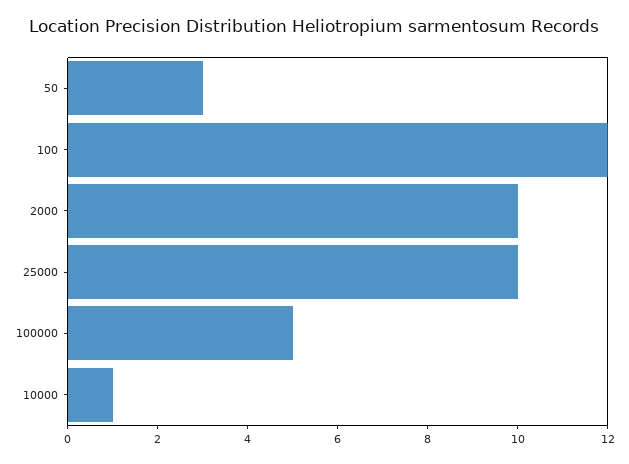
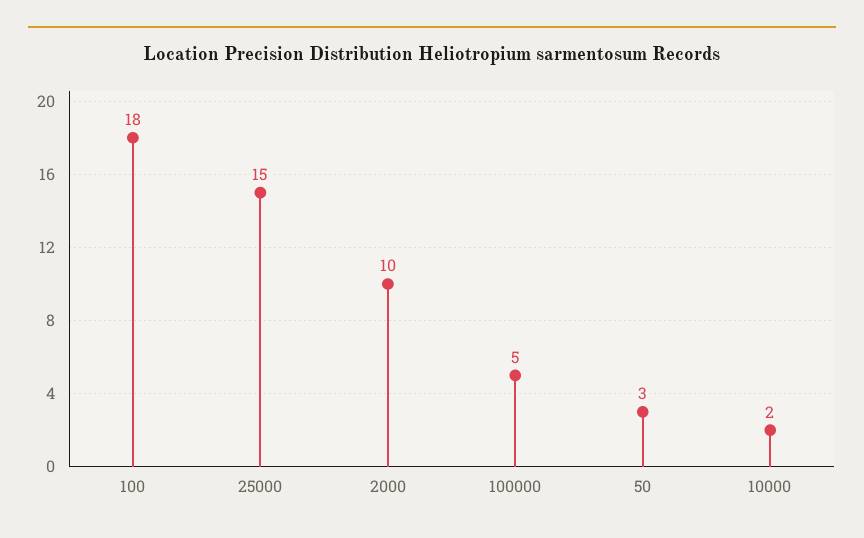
  {
    "50": 3,
-   "100": 12,
+   "100": 18,
    "2000": 10,
-   "25000": 10,
+   "25000": 15,
    "100000": 5,
-   "10000": 1
+   "10000": 2
  }

